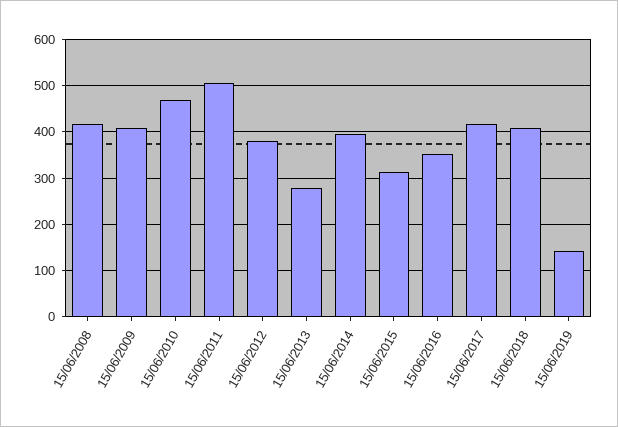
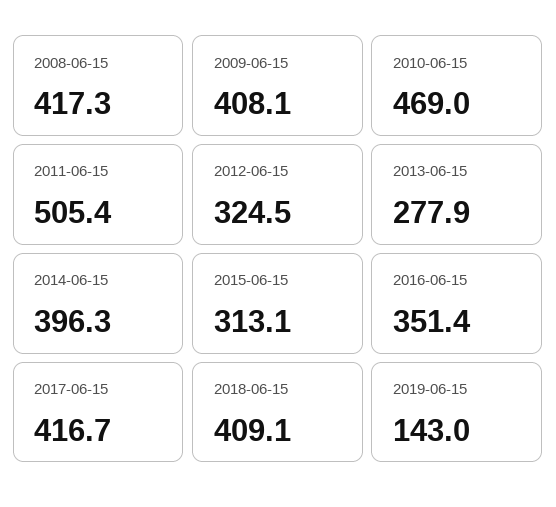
  {
    "15/06/2008": 417.3,
    "15/06/2009": 408.1,
    "15/06/2010": 469,
    "15/06/2011": 505.4,
-   "15/06/2012": 380,
+   "15/06/2012": 324.5,
    "15/06/2013": 277.9,
    "15/06/2014": 396.3,
    "15/06/2015": 313.1,
    "15/06/2016": 351.4,
    "15/06/2017": 416.7,
    "15/06/2018": 409.1,
    "15/06/2019": 143
  }

